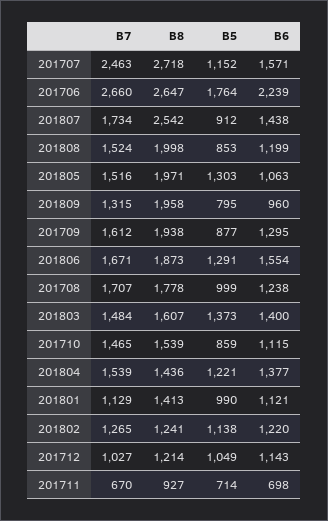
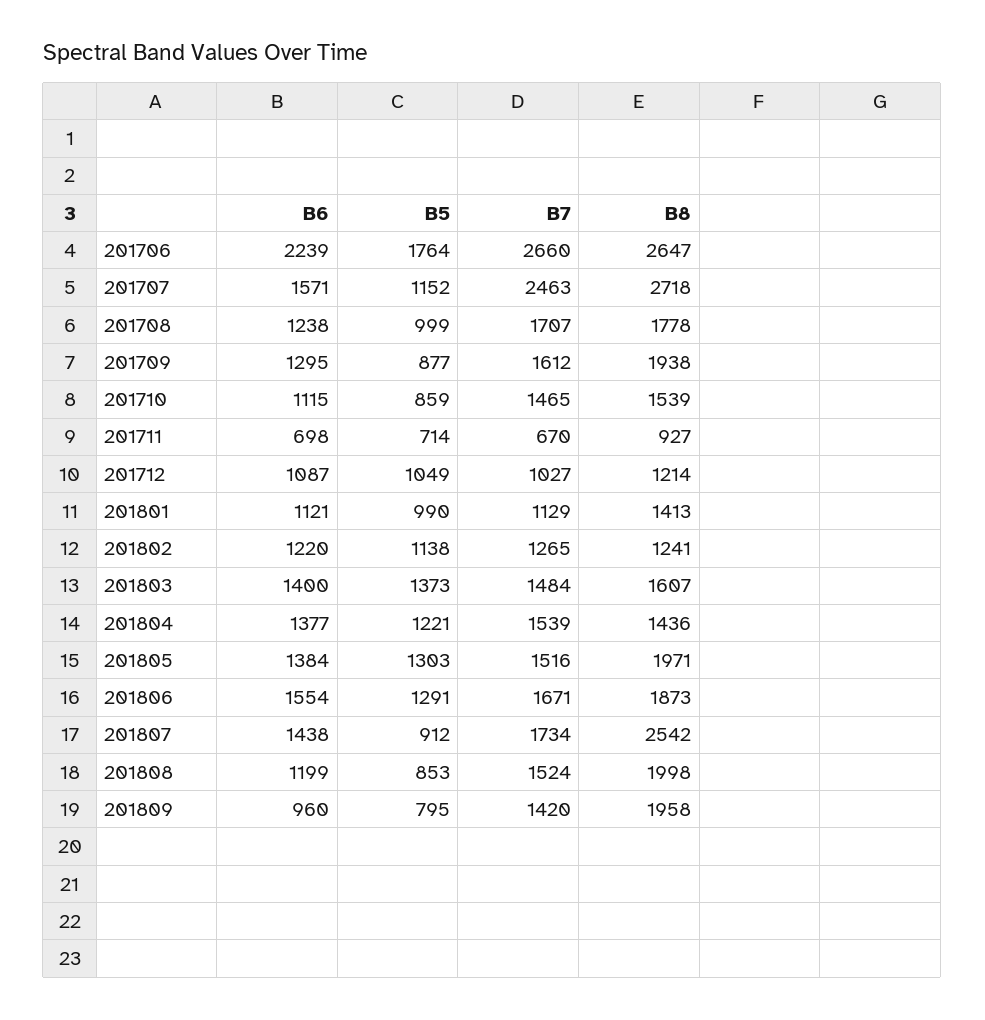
  {
    "B7": {
      "201707": 2463,
      "201706": 2660,
      "201807": 1734,
      "201808": 1524,
      "201805": 1516,
-     "201809": 1315,
+     "201809": 1420,
      "201709": 1612,
      "201806": 1671,
      "201708": 1707,
      "201803": 1484,
      "201710": 1465,
      "201804": 1539,
      "201801": 1129,
      "201802": 1265,
      "201712": 1027,
      "201711": 670
    },
    "B8": {
      "201707": 2718,
      "201706": 2647,
      "201807": 2542,
      "201808": 1998,
      "201805": 1971,
      "201809": 1958,
      "201709": 1938,
      "201806": 1873,
      "201708": 1778,
      "201803": 1607,
      "201710": 1539,
      "201804": 1436,
      "201801": 1413,
      "201802": 1241,
      "201712": 1214,
      "201711": 927
    },
    "B5": {
      "201707": 1152,
      "201706": 1764,
      "201807": 912,
      "201808": 853,
      "201805": 1303,
      "201809": 795,
      "201709": 877,
      "201806": 1291,
      "201708": 999,
      "201803": 1373,
      "201710": 859,
      "201804": 1221,
      "201801": 990,
      "201802": 1138,
      "201712": 1049,
      "201711": 714
    },
    "B6": {
      "201707": 1571,
      "201706": 2239,
      "201807": 1438,
      "201808": 1199,
-     "201805": 1063,
+     "201805": 1384,
      "201809": 960,
      "201709": 1295,
      "201806": 1554,
      "201708": 1238,
      "201803": 1400,
      "201710": 1115,
      "201804": 1377,
      "201801": 1121,
      "201802": 1220,
-     "201712": 1143,
+     "201712": 1087,
      "201711": 698
    }
  }

